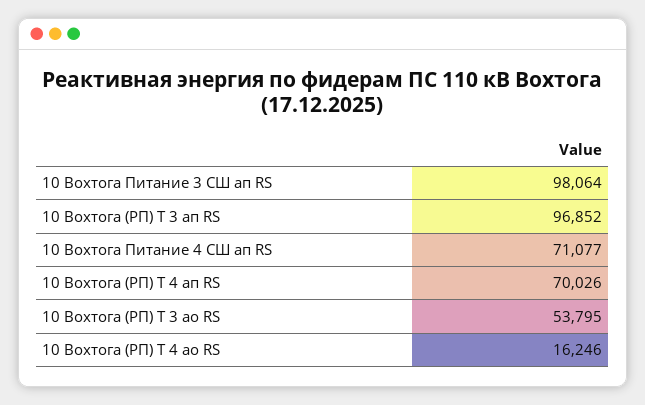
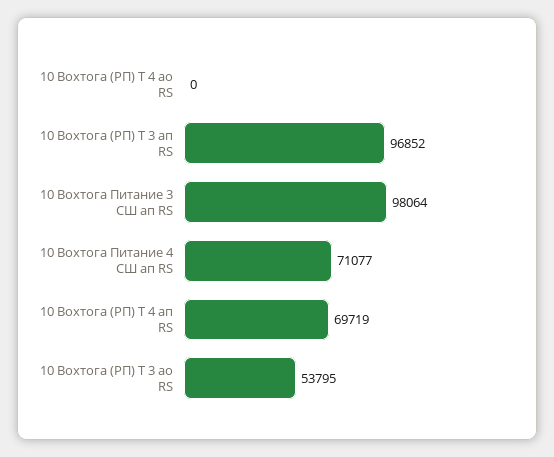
  {
    "10 Вохтога Питание 3 СШ ап RS": 98064,
    "10 Вохтога (РП) Т 3 ап RS": 96852,
    "10 Вохтога Питание 4 СШ ап RS": 71077,
-   "10 Вохтога (РП) Т 4 ап RS": 70026,
+   "10 Вохтога (РП) Т 4 ап RS": 69719,
    "10 Вохтога (РП) Т 3 ао RS": 53795,
-   "10 Вохтога (РП) Т 4 ао RS": 16246
+   "10 Вохтога (РП) Т 4 ао RS": 0
  }

